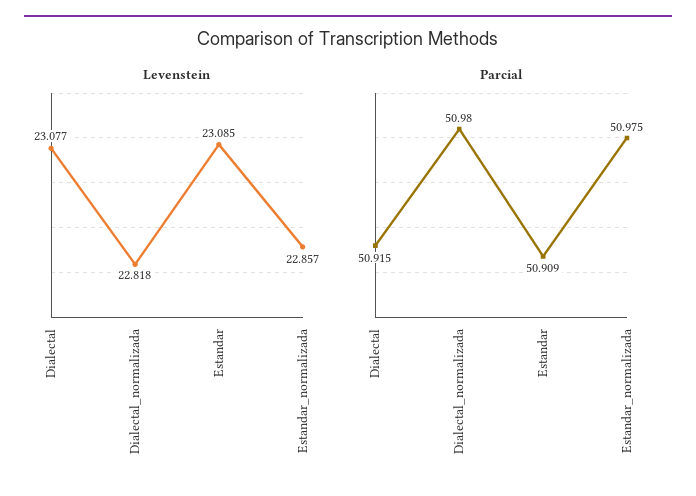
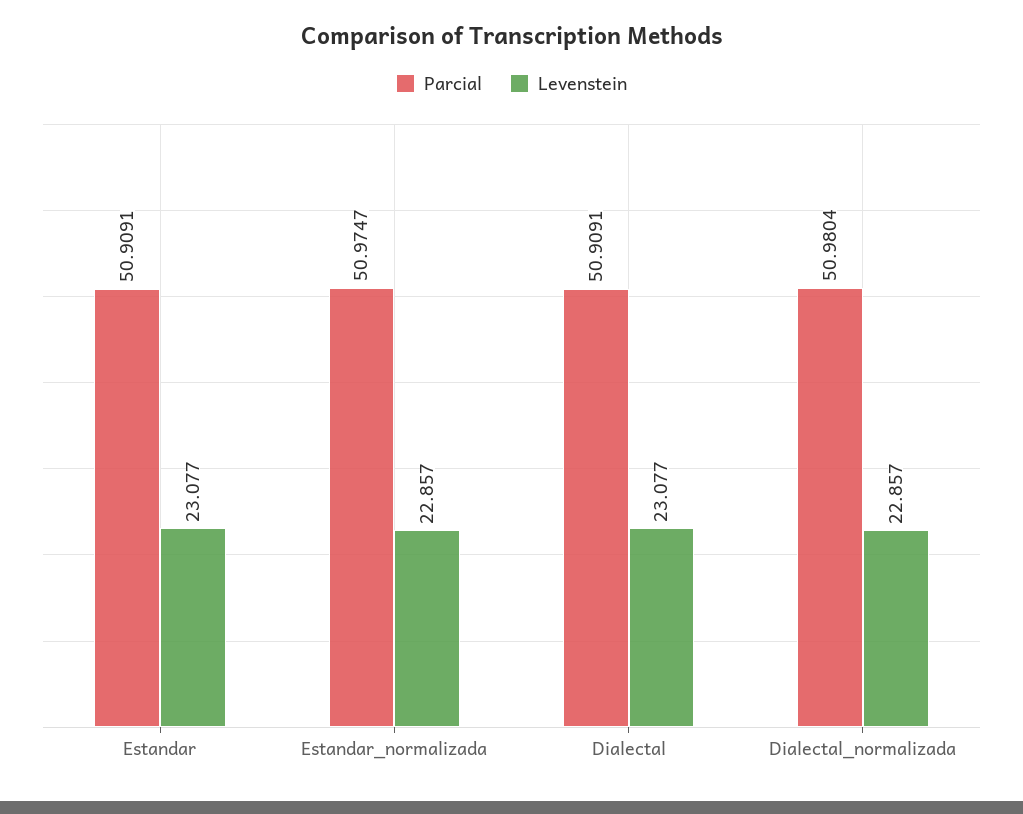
  {
    "Levenstein": {
      "Dialectal": 23.077,
-     "Dialectal_normalizada": 22.818,
+     "Dialectal_normalizada": 22.857,
-     "Estandar": 23.085,
+     "Estandar": 23.077,
      "Estandar_normalizada": 22.857
    },
    "Parcial": {
-     "Dialectal": 50.915,
+     "Dialectal": 50.9091,
      "Dialectal_normalizada": 50.9804,
      "Estandar": 50.9091,
      "Estandar_normalizada": 50.9747
    }
  }

